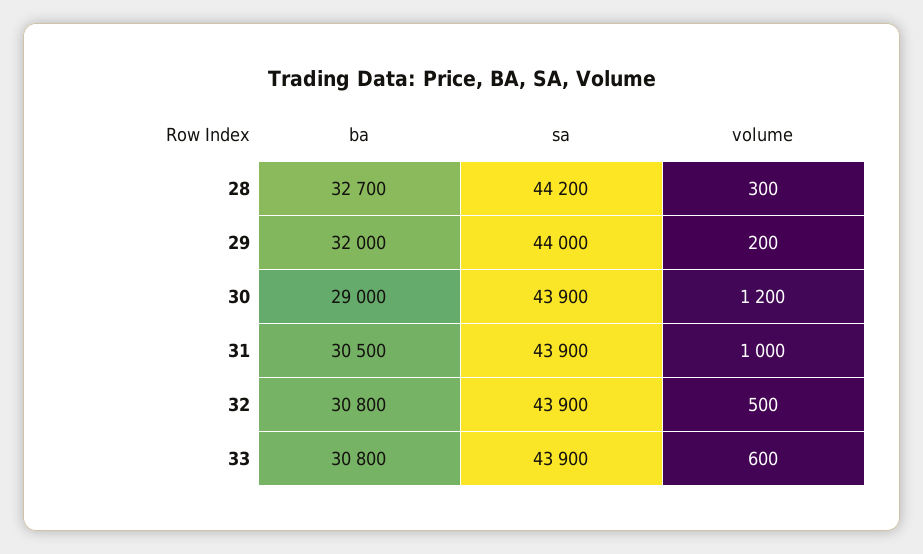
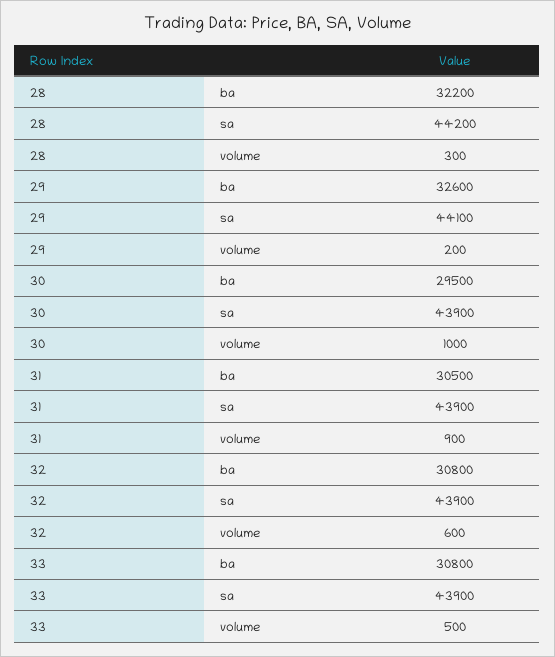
  {
    "ba": {
-     "28": 32700,
+     "28": 32200,
-     "29": 32000,
+     "29": 32600,
-     "30": 29000,
+     "30": 29500,
      "31": 30500,
      "32": 30800,
      "33": 30800
    },
    "sa": {
      "28": 44200,
-     "29": 44000,
+     "29": 44100,
      "30": 43900,
      "31": 43900,
      "32": 43900,
      "33": 43900
    },
    "volume": {
      "28": 300,
      "29": 200,
-     "30": 1200,
+     "30": 1000,
-     "31": 1000,
+     "31": 900,
-     "32": 500,
+     "32": 600,
-     "33": 600
+     "33": 500
    }
  }

